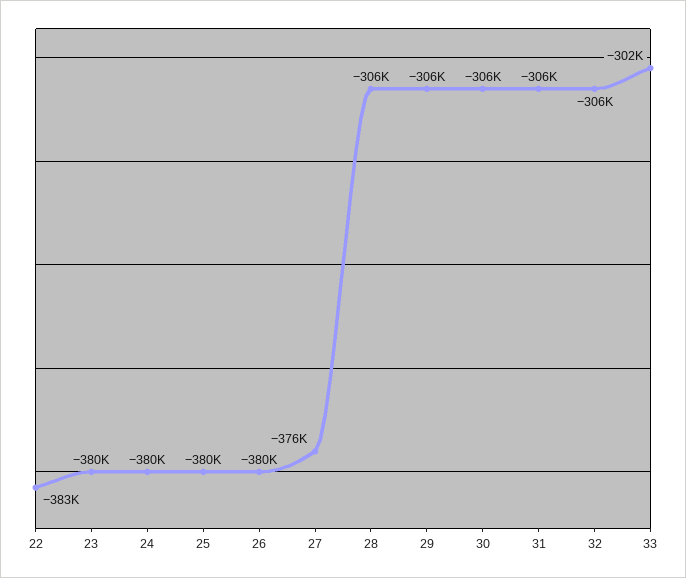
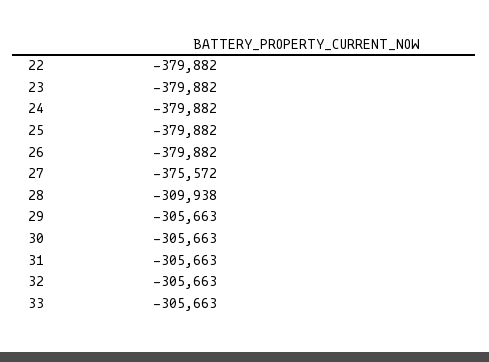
  {
-   "22": -383000,
+   "22": -379882,
    "23": -379882,
    "24": -379882,
    "25": -379882,
    "26": -379882,
    "27": -375572,
-   "28": -306000,
+   "28": -309938,
    "29": -305663,
    "30": -305663,
    "31": -305663,
    "32": -305663,
-   "33": -302000
+   "33": -305663
  }

